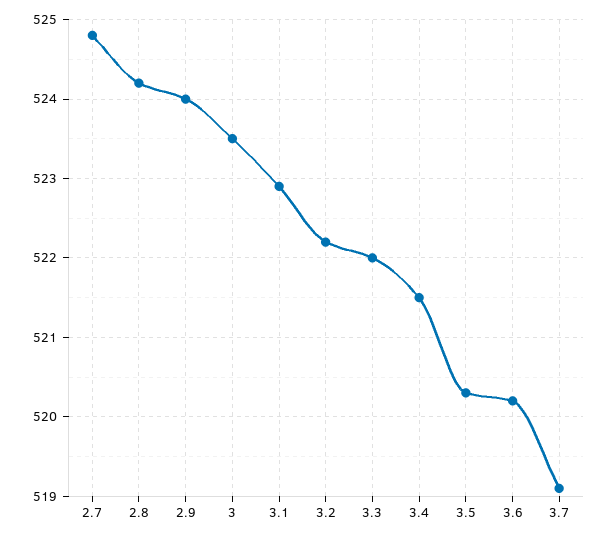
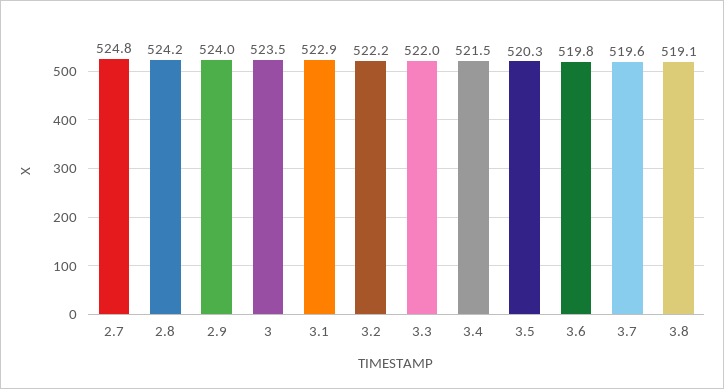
  {
    "2.7": 524.8,
    "2.8": 524.2,
    "2.9": 524,
    "3": 523.5,
    "3.1": 522.9,
    "3.2": 522.2,
    "3.3": 522,
    "3.4": 521.5,
    "3.5": 520.3,
-   "3.6": 520.2,
+   "3.6": 519.8,
-   "3.7": 519.1
+   "3.7": 519.6,
+   "3.8": 519.1
  }

